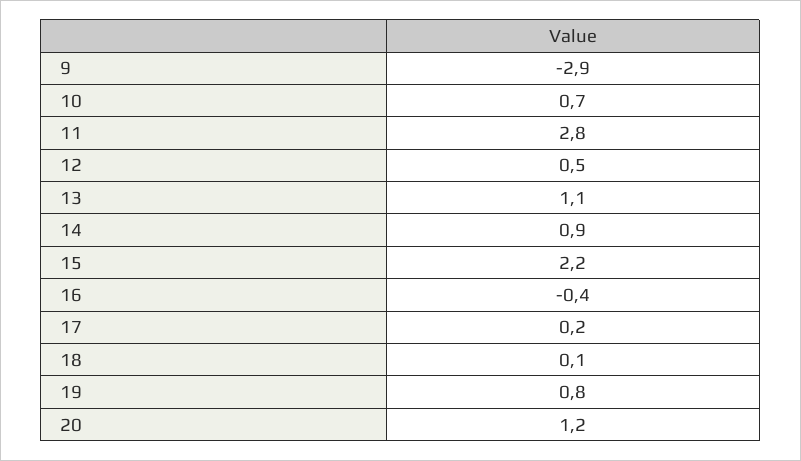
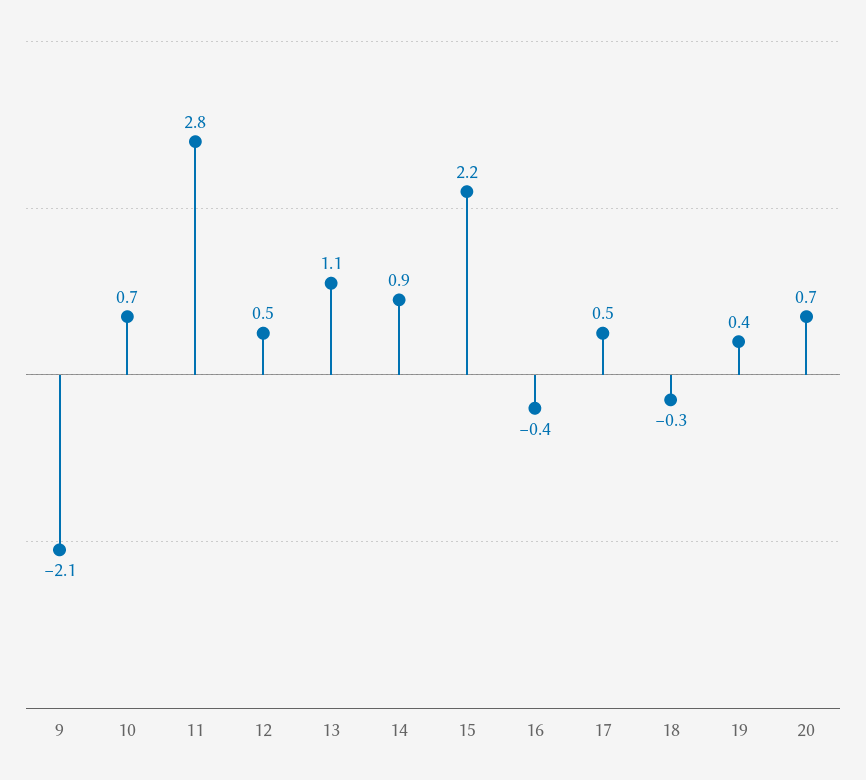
  {
-   "9": -2.9,
+   "9": -2.1,
    "10": 0.7,
    "11": 2.8,
    "12": 0.5,
    "13": 1.1,
    "14": 0.9,
    "15": 2.2,
    "16": -0.4,
-   "17": 0.2,
+   "17": 0.5,
-   "18": 0.1,
+   "18": -0.3,
-   "19": 0.8,
+   "19": 0.4,
-   "20": 1.2
+   "20": 0.7
  }

